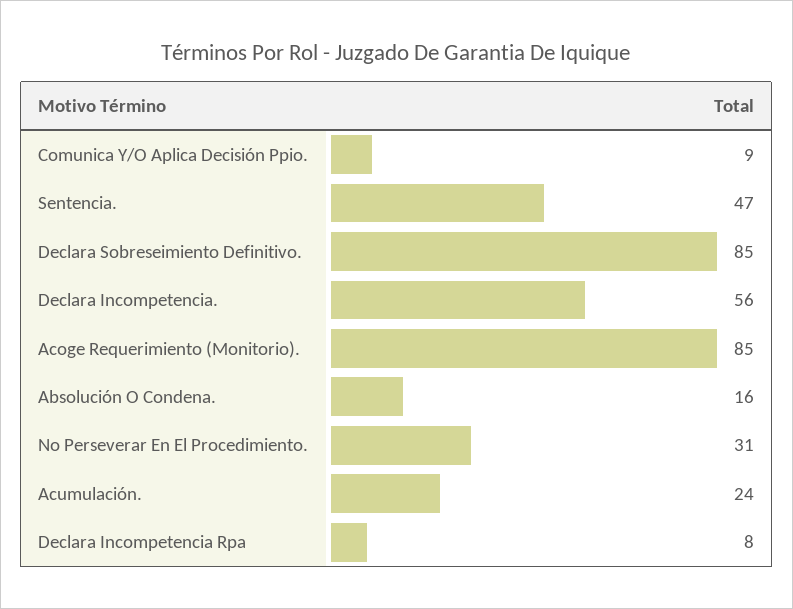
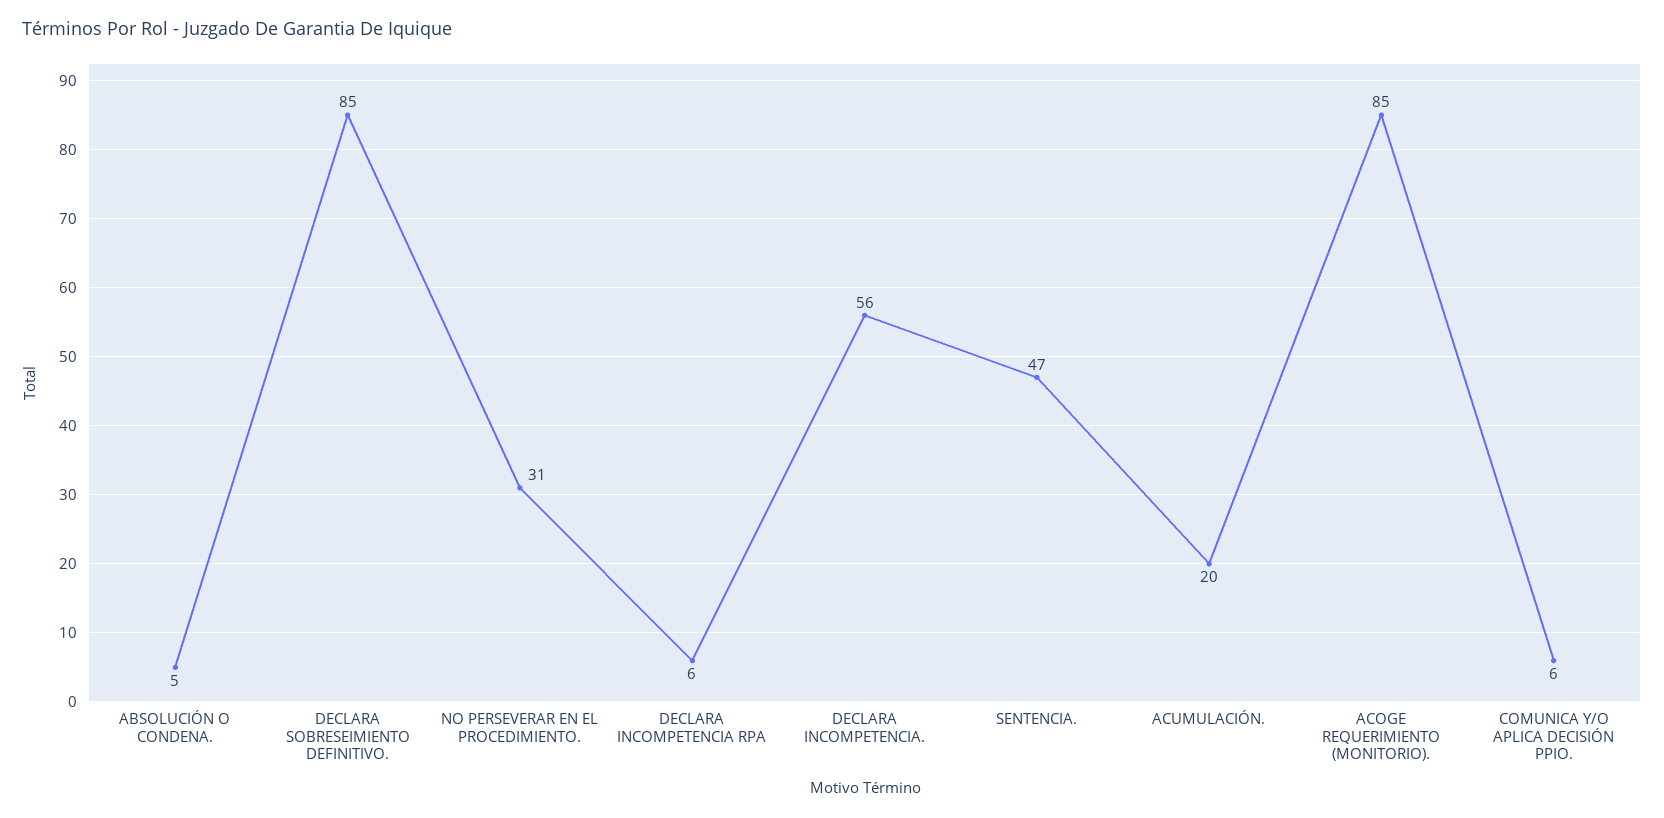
  {
-   "Comunica Y/O Aplica Decisión Ppio.": 9,
+   "Comunica Y/O Aplica Decisión Ppio.": 6,
    "Sentencia.": 47,
    "Declara Sobreseimiento Definitivo.": 85,
    "Declara Incompetencia.": 56,
    "Acoge Requerimiento (Monitorio).": 85,
-   "Absolución O Condena.": 16,
+   "Absolución O Condena.": 5,
    "No Perseverar En El Procedimiento.": 31,
-   "Acumulación.": 24,
+   "Acumulación.": 20,
-   "Declara Incompetencia Rpa": 8
+   "Declara Incompetencia Rpa": 6
  }

